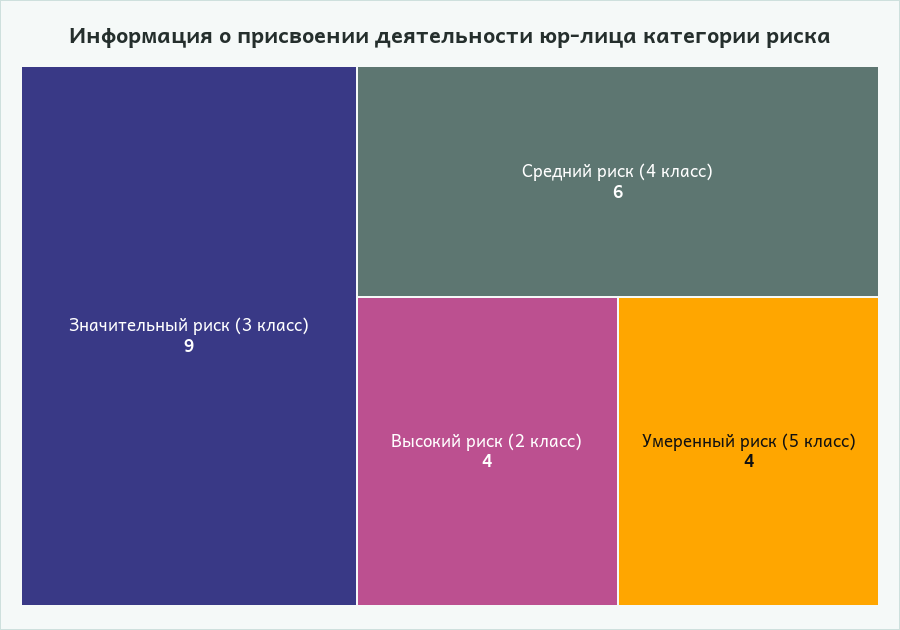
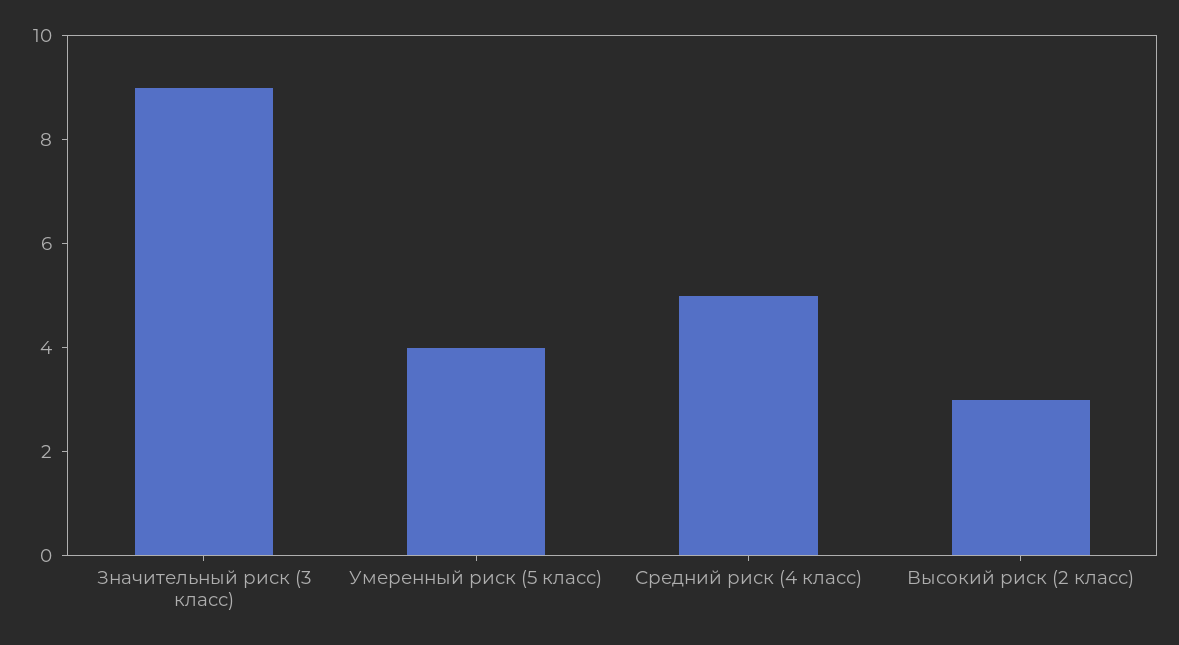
  {
    "Значительный риск (3 класс)": 9,
-   "Средний риск (4 класс)": 6,
+   "Средний риск (4 класс)": 5,
-   "Высокий риск (2 класс)": 4,
+   "Высокий риск (2 класс)": 3,
    "Умеренный риск (5 класс)": 4
  }

